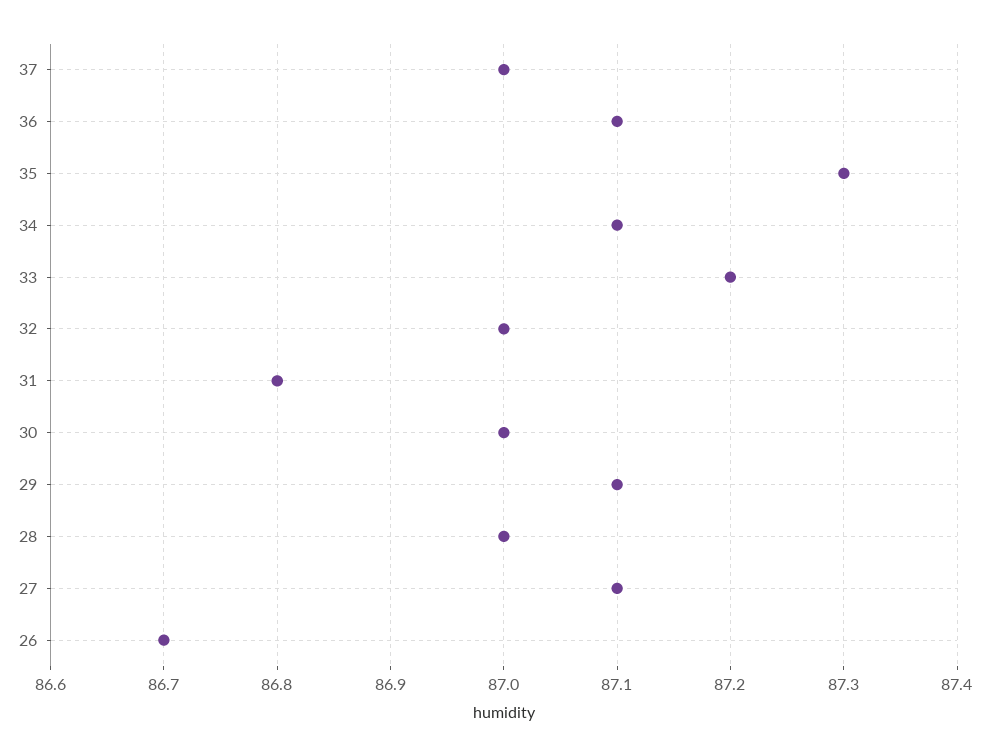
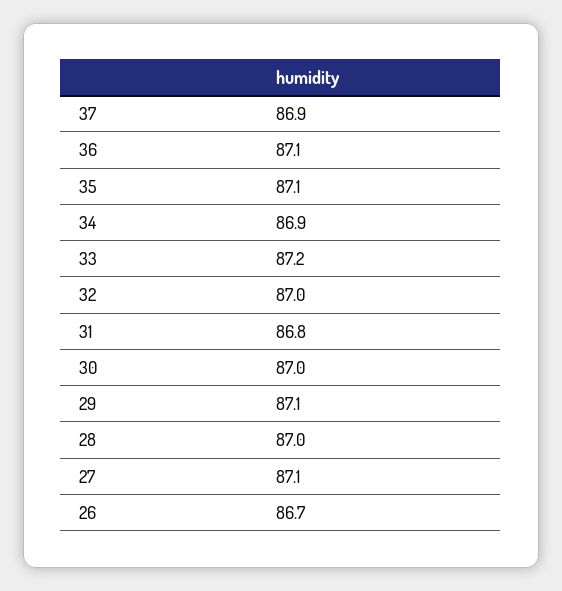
  {
-   "37": 87,
+   "37": 86.9,
    "36": 87.1,
-   "35": 87.3,
+   "35": 87.1,
-   "34": 87.1,
+   "34": 86.9,
    "33": 87.2,
    "32": 87,
    "31": 86.8,
    "30": 87,
    "29": 87.1,
    "28": 87,
    "27": 87.1,
    "26": 86.7
  }

